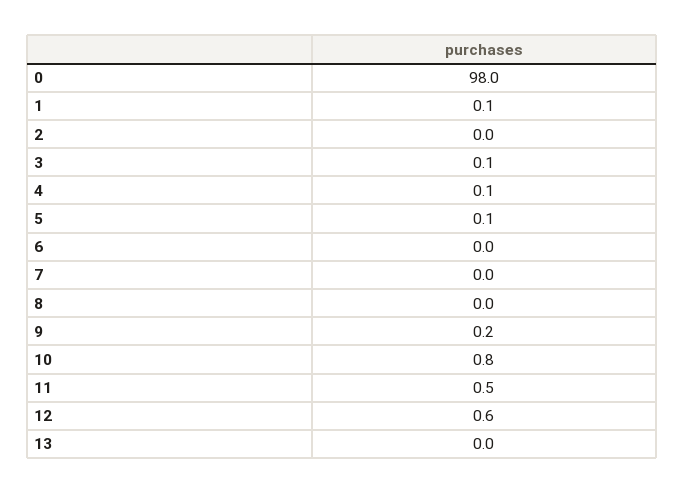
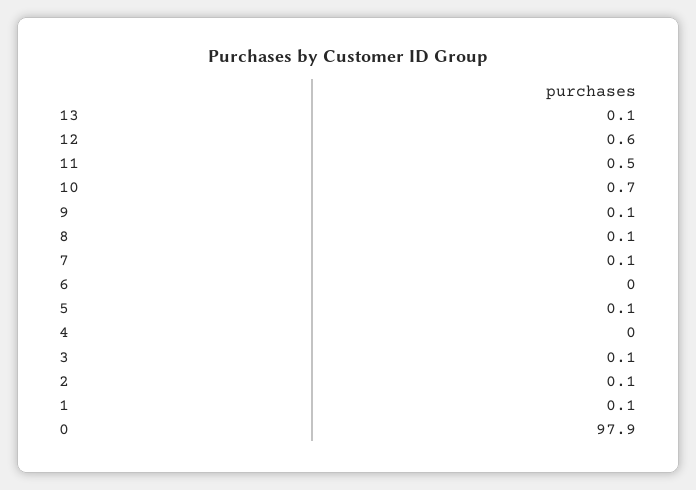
  {
-   "0": 98,
+   "0": 97.9,
    "1": 0.1,
-   "2": 0,
+   "2": 0.1,
    "3": 0.1,
-   "4": 0.1,
+   "4": 0,
    "5": 0.1,
    "6": 0,
-   "7": 0,
+   "7": 0.1,
-   "8": 0,
+   "8": 0.1,
-   "9": 0.2,
+   "9": 0.1,
-   "10": 0.8,
+   "10": 0.7,
    "11": 0.5,
    "12": 0.6,
-   "13": 0
+   "13": 0.1
  }

